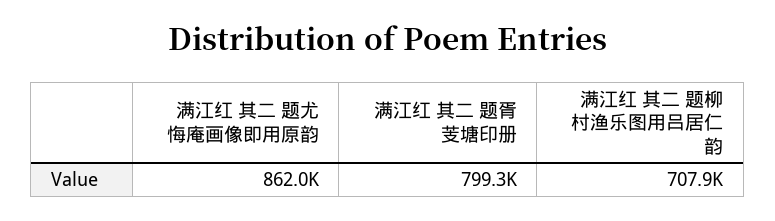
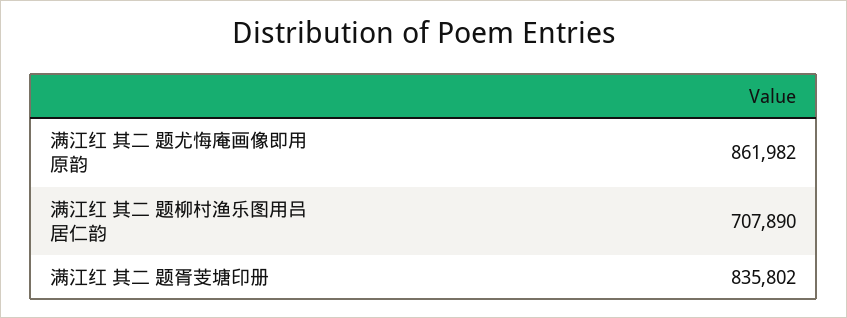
  {
    "满江红 其二 题尤悔庵画像即用原韵": 861982,
-   "满江红 其二 题胥芰塘印册": 799300,
+   "满江红 其二 题胥芰塘印册": 835802,
    "满江红 其二 题柳村渔乐图用吕居仁韵": 707890
  }

